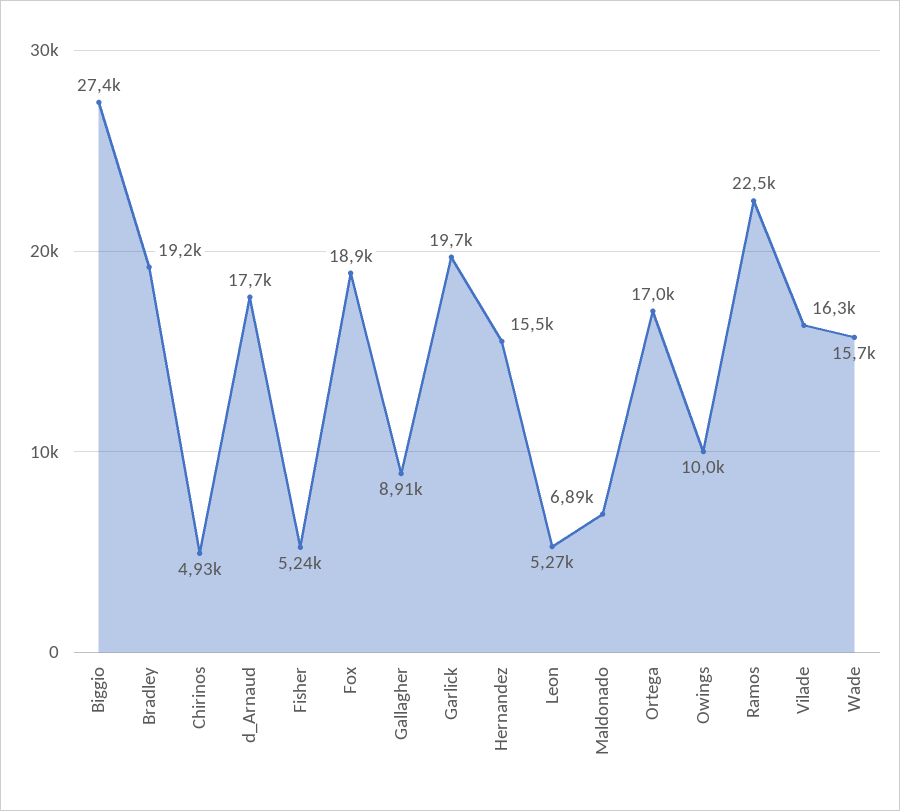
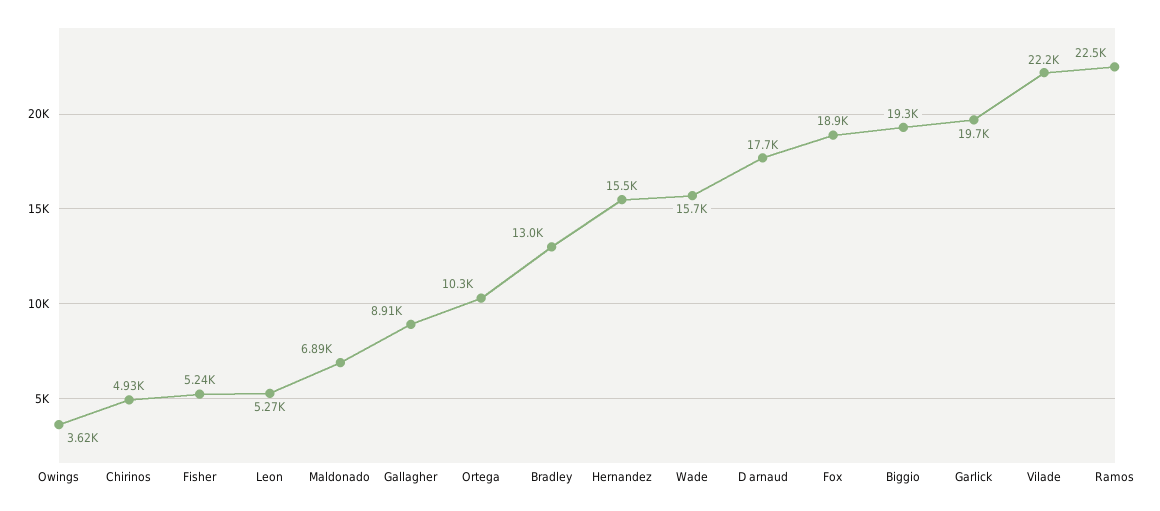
  {
-   "Biggio": 27400,
+   "Biggio": 19300,
-   "Bradley": 19200,
+   "Bradley": 13000,
    "Chirinos": 4930,
    "d_Arnaud": 17700,
    "Fisher": 5240,
    "Fox": 18900,
    "Gallagher": 8910,
    "Garlick": 19700,
    "Hernandez": 15500,
    "Leon": 5270,
    "Maldonado": 6890,
-   "Ortega": 17000,
+   "Ortega": 10300,
-   "Owings": 10000,
+   "Owings": 3620,
    "Ramos": 22500,
-   "Vilade": 16300,
+   "Vilade": 22200,
    "Wade": 15700
  }

